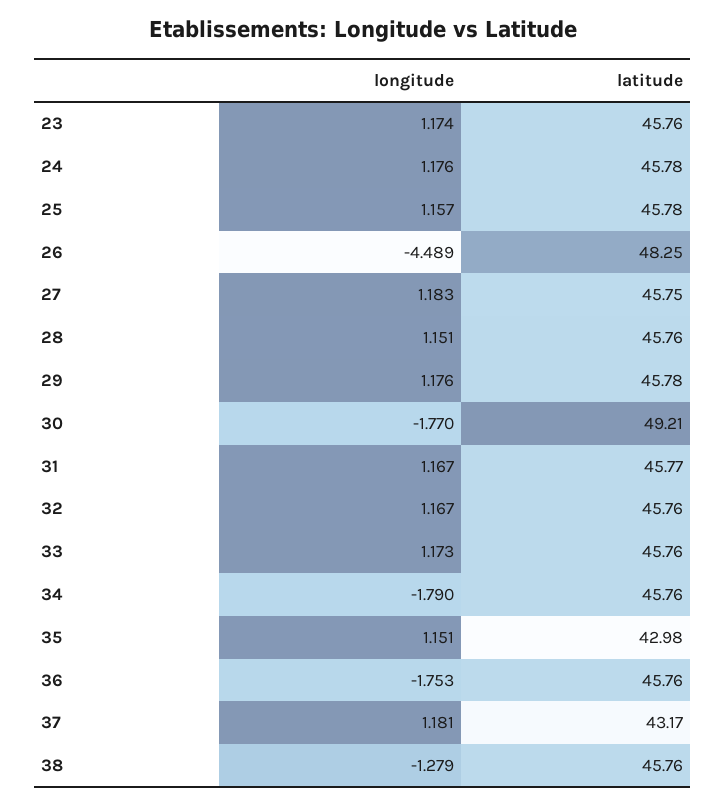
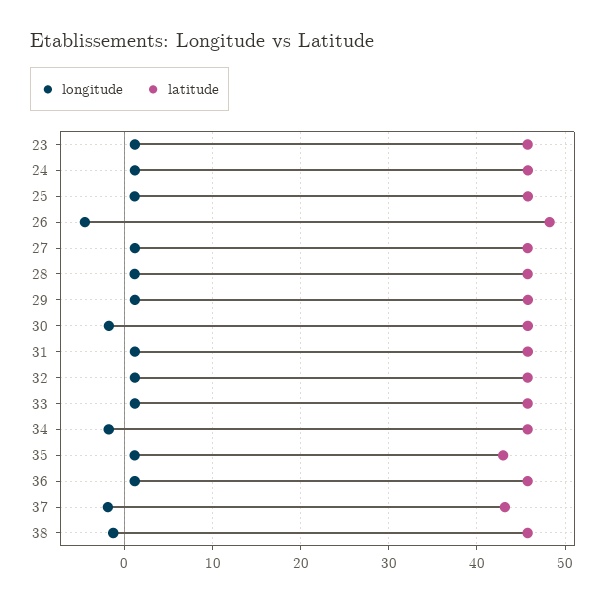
  {
    "longitude": {
      "23": 1.174,
      "24": 1.176,
      "25": 1.157,
      "26": -4.489,
      "27": 1.183,
      "28": 1.151,
      "29": 1.176,
      "30": -1.77,
      "31": 1.167,
      "32": 1.167,
      "33": 1.173,
      "34": -1.79,
      "35": 1.151,
-     "36": -1.753,
+     "36": 1,
-     "37": 1.181,
+     "37": -2,
      "38": -1.279
    },
    "latitude": {
      "23": 45.76,
      "24": 45.78,
      "25": 45.78,
      "26": 48.25,
      "27": 45.75,
      "28": 45.76,
      "29": 45.78,
-     "30": 49.21,
+     "30": 46,
      "31": 45.77,
      "32": 45.76,
      "33": 45.76,
      "34": 45.76,
      "35": 42.98,
      "36": 45.76,
      "37": 43.17,
      "38": 45.76
    }
  }

